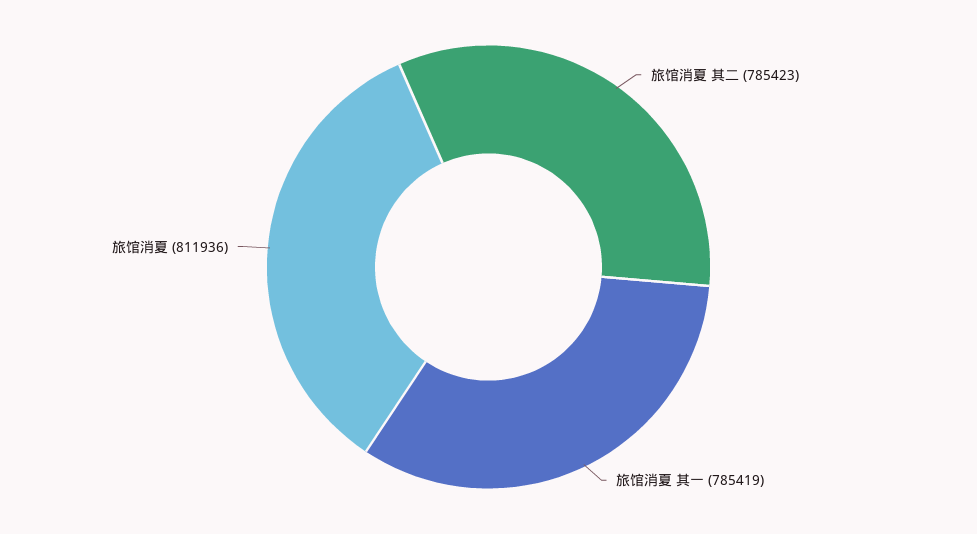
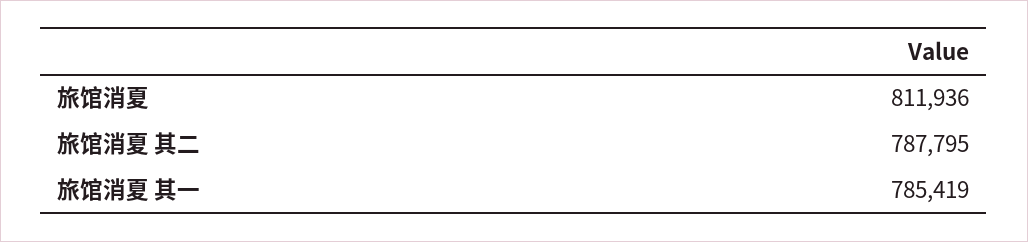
  {
-   "旅馆消夏 其二": 785423,
+   "旅馆消夏 其二": 787795,
    "旅馆消夏 其一": 785419,
    "旅馆消夏": 811936
  }

